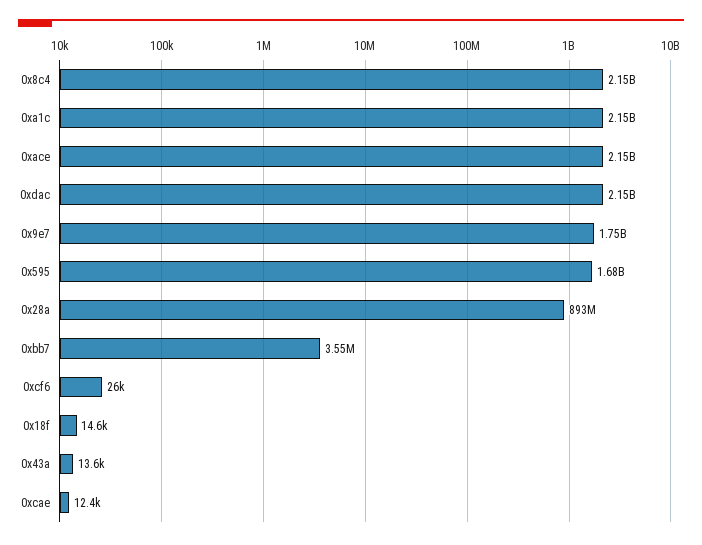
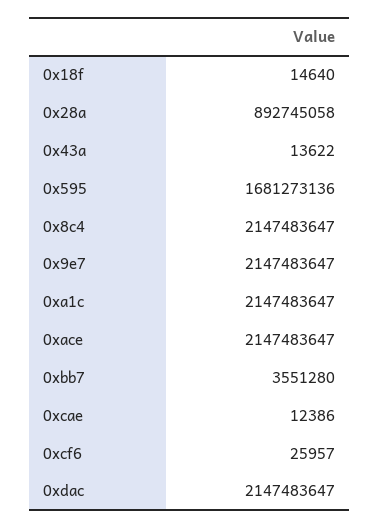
  {
    "0x8c4": 2147483647,
    "0xa1c": 2147483647,
    "0xace": 2147483647,
    "0xdac": 2147483647,
-   "0x9e7": 1750000000,
+   "0x9e7": 2147483647,
    "0x595": 1681273136,
    "0x28a": 892745058,
    "0xbb7": 3551280,
    "0xcf6": 25957,
    "0x18f": 14640,
    "0x43a": 13622,
    "0xcae": 12386
  }

